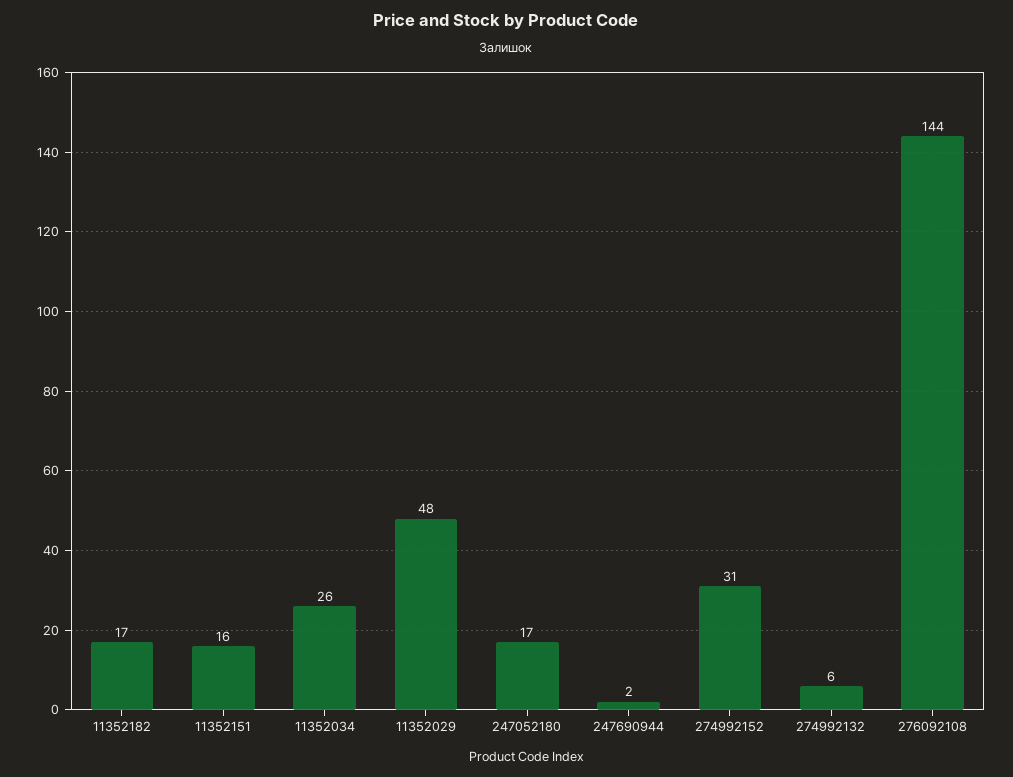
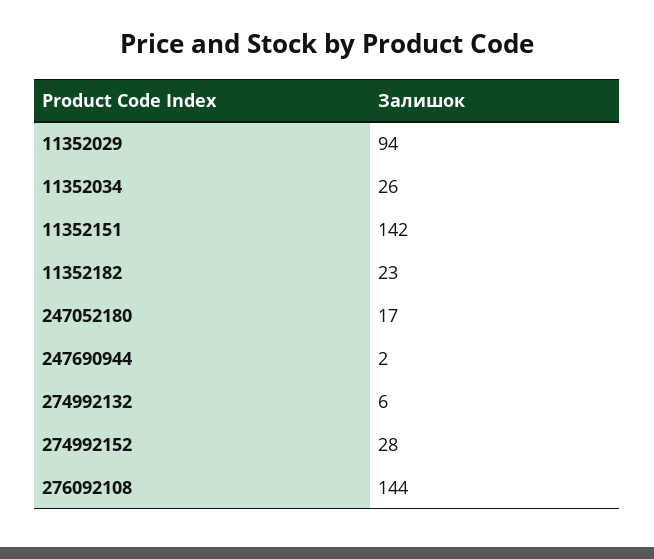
  {
-   "11352182": 17,
+   "11352182": 23,
-   "11352151": 16,
+   "11352151": 142,
    "11352034": 26,
-   "11352029": 48,
+   "11352029": 94,
    "247052180": 17,
    "247690944": 2,
-   "274992152": 31,
+   "274992152": 28,
    "274992132": 6,
    "276092108": 144
  }

